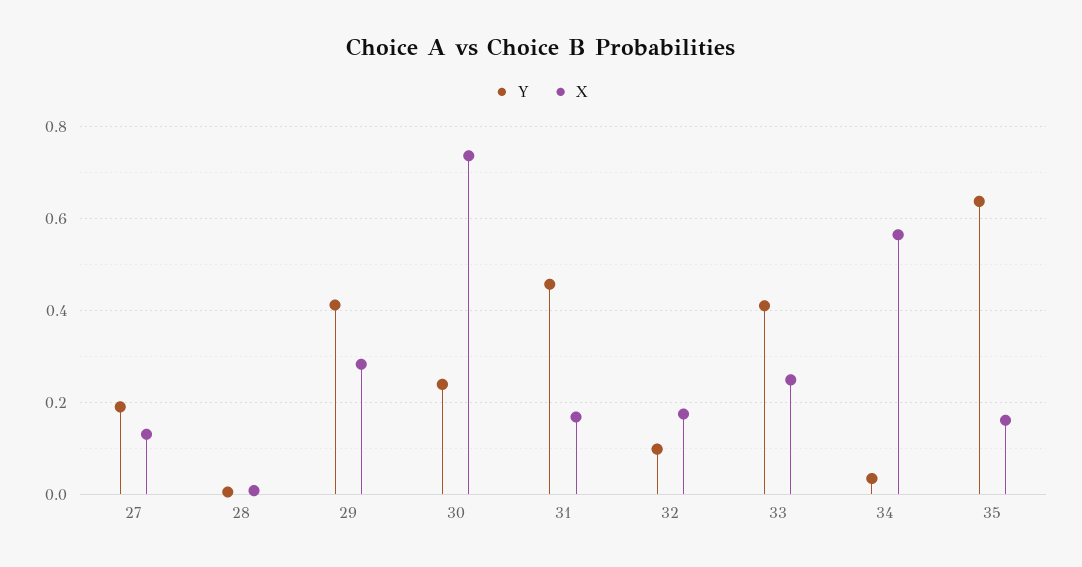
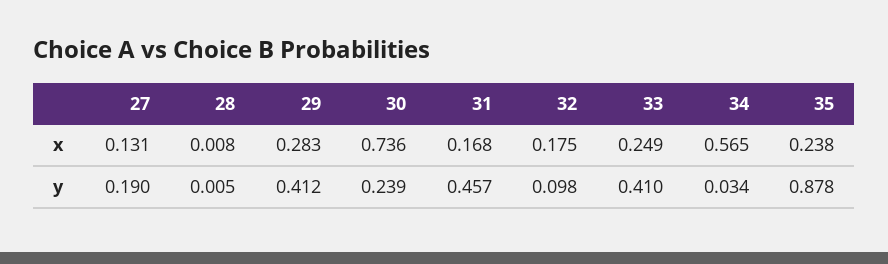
  {
    "Y": {
      "27": 0.19,
      "28": 0.005,
      "29": 0.412,
      "30": 0.239,
      "31": 0.457,
      "32": 0.098,
      "33": 0.41,
      "34": 0.034,
-     "35": 0.64
+     "35": 0.878
    },
    "X": {
      "27": 0.131,
      "28": 0.008,
      "29": 0.283,
      "30": 0.736,
      "31": 0.168,
      "32": 0.175,
      "33": 0.249,
      "34": 0.565,
-     "35": 0.16
+     "35": 0.238
    }
  }

